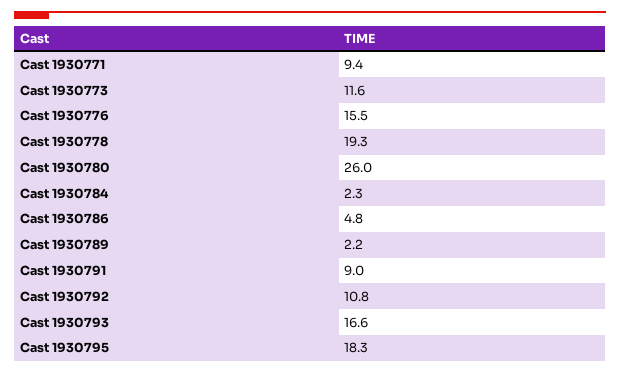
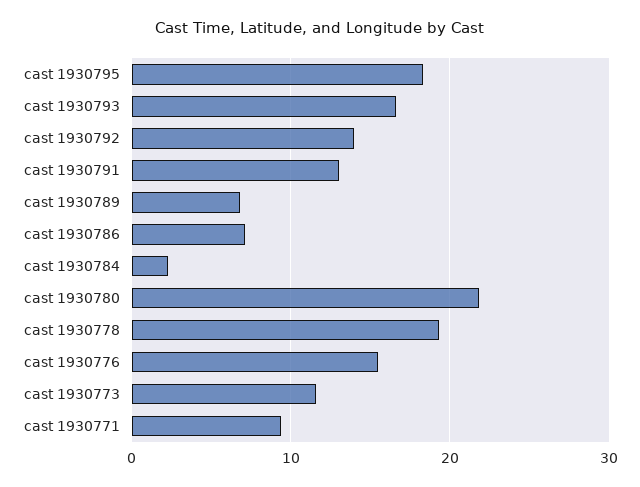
  {
    "Cast 1930771": 9.4,
    "Cast 1930773": 11.6,
    "Cast 1930776": 15.5,
    "Cast 1930778": 19.3,
-   "Cast 1930780": 26,
+   "Cast 1930780": 22,
    "Cast 1930784": 2.3,
-   "Cast 1930786": 4.8,
+   "Cast 1930786": 7,
-   "Cast 1930789": 2.2,
+   "Cast 1930789": 7,
-   "Cast 1930791": 9,
+   "Cast 1930791": 13,
-   "Cast 1930792": 10.8,
+   "Cast 1930792": 14,
    "Cast 1930793": 16.6,
    "Cast 1930795": 18.3
  }

